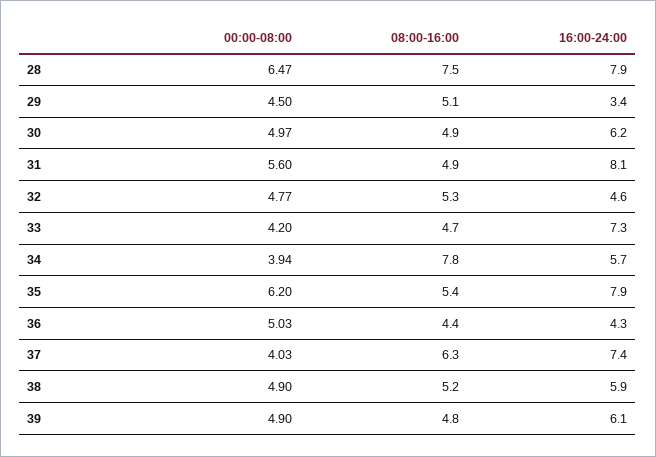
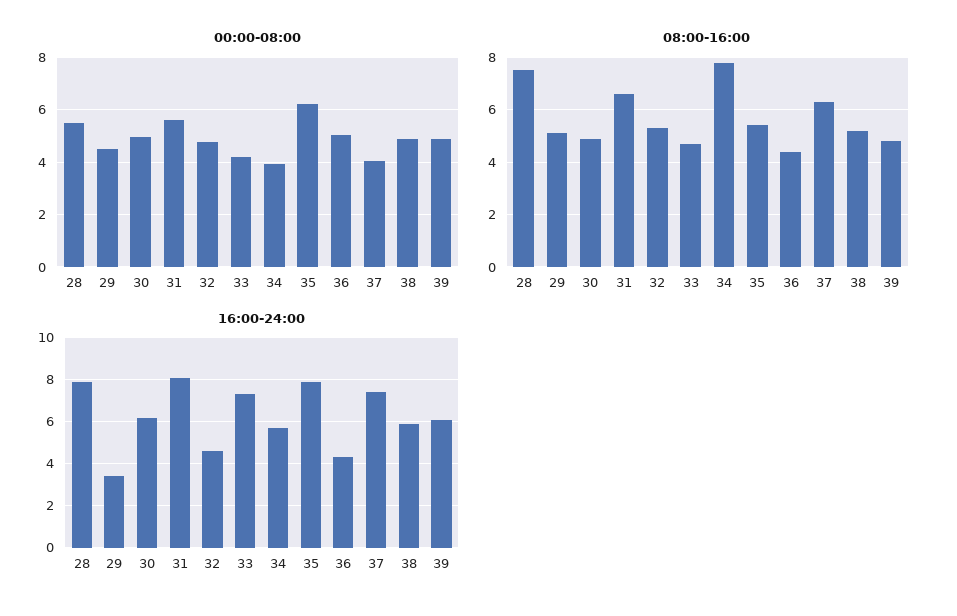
  {
    "00:00-08:00": {
-     "28": 6.47,
+     "28": 5.5,
      "29": 4.5,
      "30": 4.97,
      "31": 5.6,
      "32": 4.77,
      "33": 4.2,
      "34": 3.94,
      "35": 6.2,
      "36": 5.03,
      "37": 4.03,
      "38": 4.9,
      "39": 4.9
    },
    "08:00-16:00": {
      "28": 7.5,
      "29": 5.1,
      "30": 4.9,
-     "31": 4.9,
+     "31": 6.5,
      "32": 5.3,
      "33": 4.7,
      "34": 7.8,
      "35": 5.4,
      "36": 4.4,
      "37": 6.3,
      "38": 5.2,
      "39": 4.8
    },
    "16:00-24:00": {
      "28": 7.9,
      "29": 3.4,
      "30": 6.2,
      "31": 8.1,
      "32": 4.6,
      "33": 7.3,
      "34": 5.7,
      "35": 7.9,
      "36": 4.3,
      "37": 7.4,
      "38": 5.9,
      "39": 6.1
    }
  }

